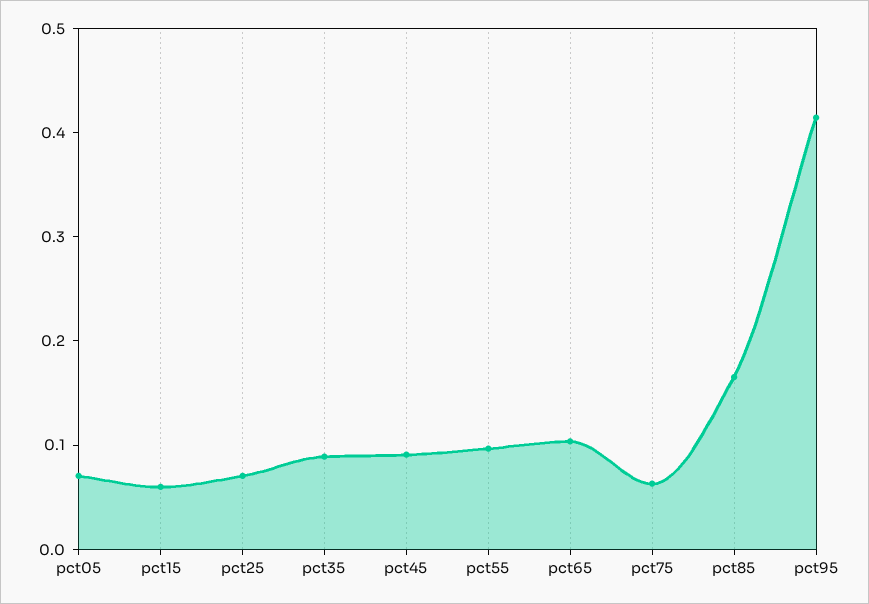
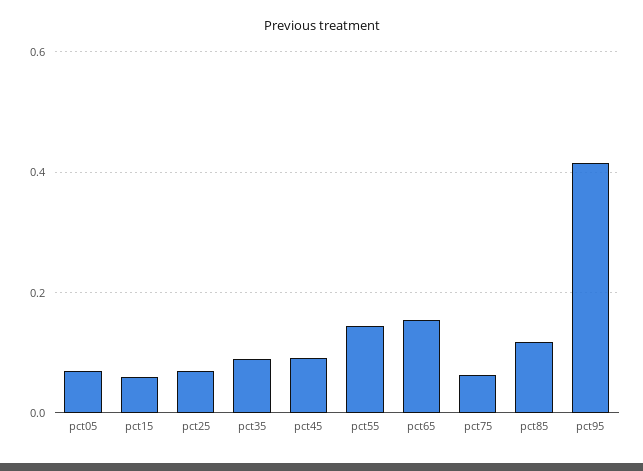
  {
    "pct05": 0.08,
    "pct15": 0.06,
    "pct25": 0.08,
    "pct35": 0.08,
    "pct45": 0.1,
-   "pct55": 0.1,
+   "pct55": 0.14,
-   "pct65": 0.1,
+   "pct65": 0.16,
    "pct75": 0.06,
-   "pct85": 0.16,
+   "pct85": 0.12,
    "pct95": 0.42
  }

